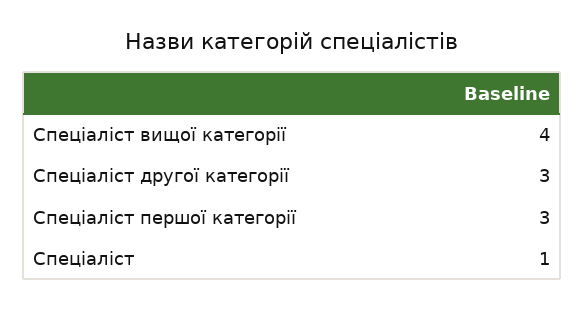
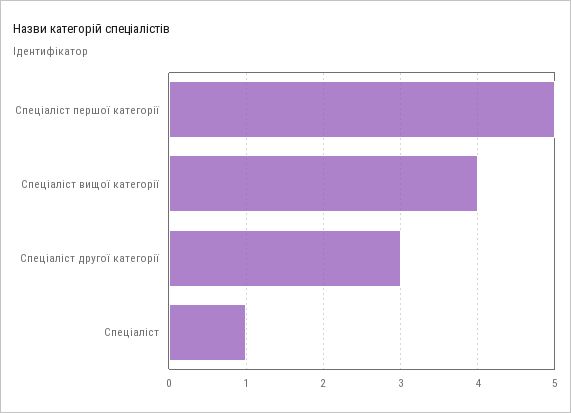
  {
    "Спеціаліст вищої категорії": 4,
    "Спеціаліст другої категорії": 3,
-   "Спеціаліст першої категорії": 3,
+   "Спеціаліст першої категорії": 5,
    "Спеціаліст": 1
  }

